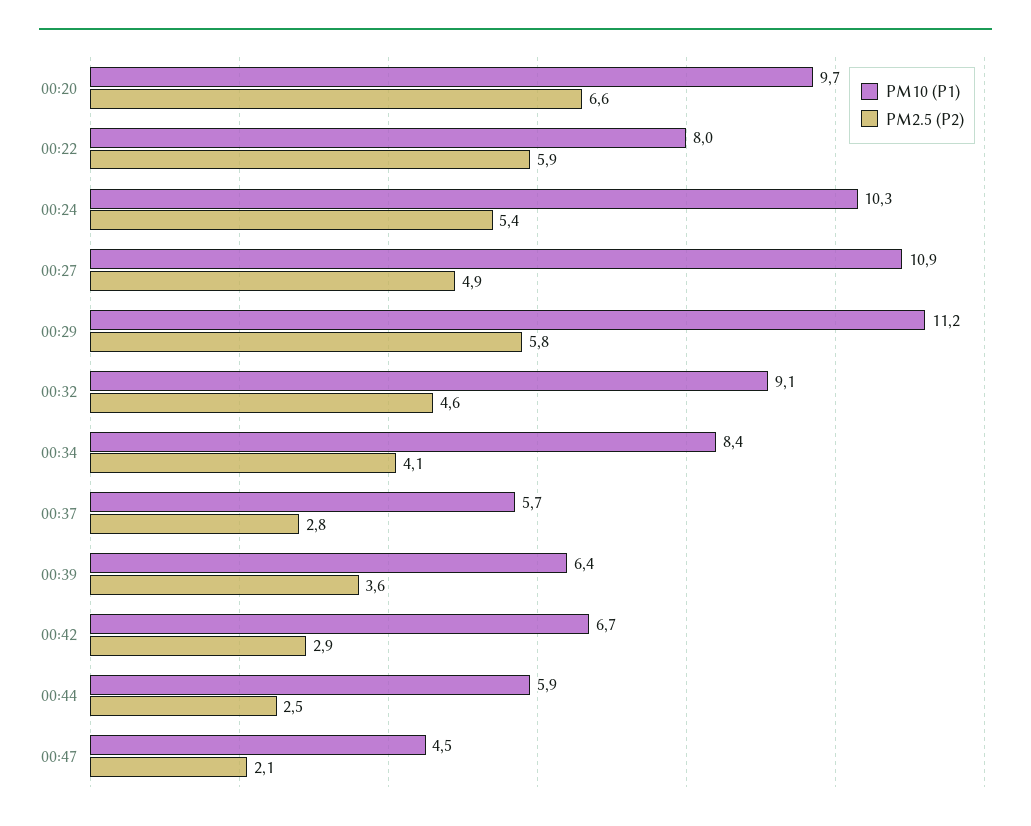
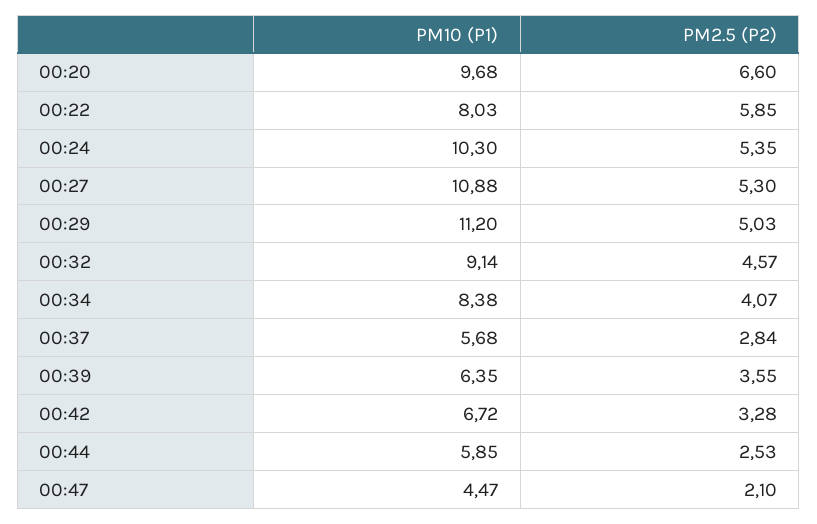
  {
    "PM10 (P1)": {
      "00:20": 9.68,
      "00:22": 8.03,
      "00:24": 10.3,
      "00:27": 10.88,
      "00:29": 11.2,
      "00:32": 9.14,
      "00:34": 8.38,
      "00:37": 5.68,
      "00:39": 6.35,
      "00:42": 6.72,
      "00:44": 5.85,
      "00:47": 4.47
    },
    "PM2.5 (P2)": {
      "00:20": 6.6,
      "00:22": 5.85,
      "00:24": 5.35,
-     "00:27": 4.9,
+     "00:27": 5.3,
-     "00:29": 5.8,
+     "00:29": 5.03,
      "00:32": 4.57,
      "00:34": 4.07,
      "00:37": 2.84,
      "00:39": 3.55,
-     "00:42": 2.9,
+     "00:42": 3.28,
      "00:44": 2.53,
      "00:47": 2.1
    }
  }

